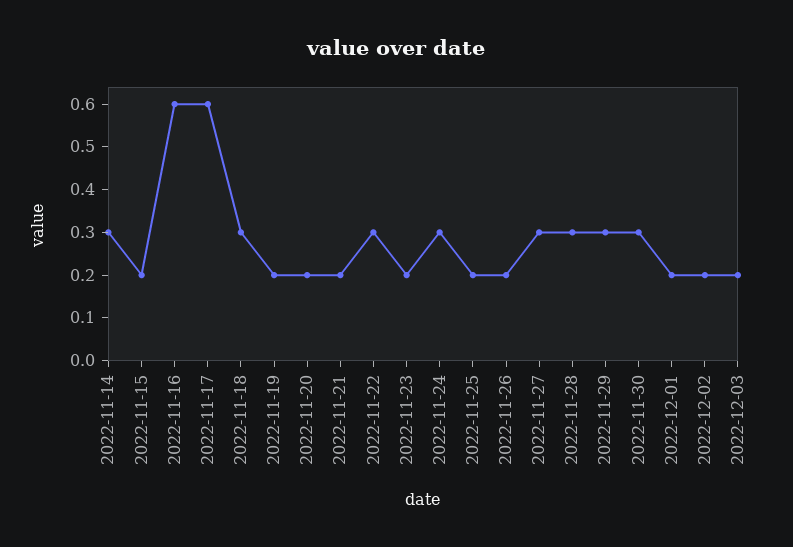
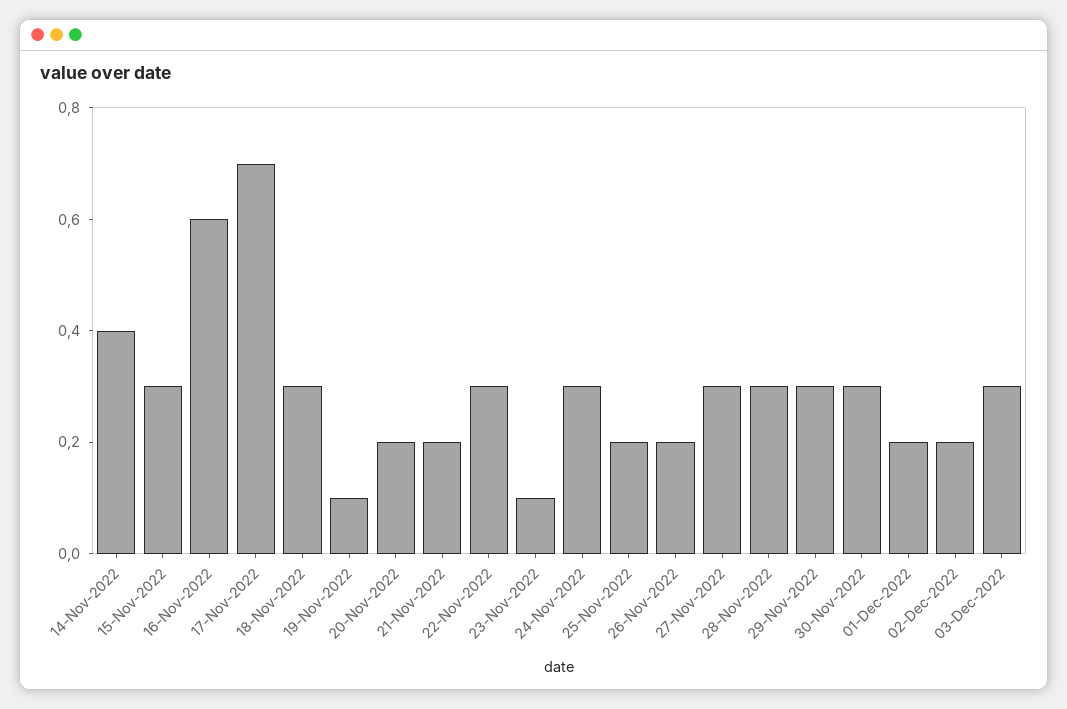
  {
-   "2022-11-14": 0.3,
+   "2022-11-14": 0.4,
-   "2022-11-15": 0.2,
+   "2022-11-15": 0.3,
    "2022-11-16": 0.6,
-   "2022-11-17": 0.6,
+   "2022-11-17": 0.7,
    "2022-11-18": 0.3,
-   "2022-11-19": 0.2,
+   "2022-11-19": 0.1,
    "2022-11-20": 0.2,
    "2022-11-21": 0.2,
    "2022-11-22": 0.3,
-   "2022-11-23": 0.2,
+   "2022-11-23": 0.1,
    "2022-11-24": 0.3,
    "2022-11-25": 0.2,
    "2022-11-26": 0.2,
    "2022-11-27": 0.3,
    "2022-11-28": 0.3,
    "2022-11-29": 0.3,
    "2022-11-30": 0.3,
    "2022-12-01": 0.2,
    "2022-12-02": 0.2,
-   "2022-12-03": 0.2
+   "2022-12-03": 0.3
  }

